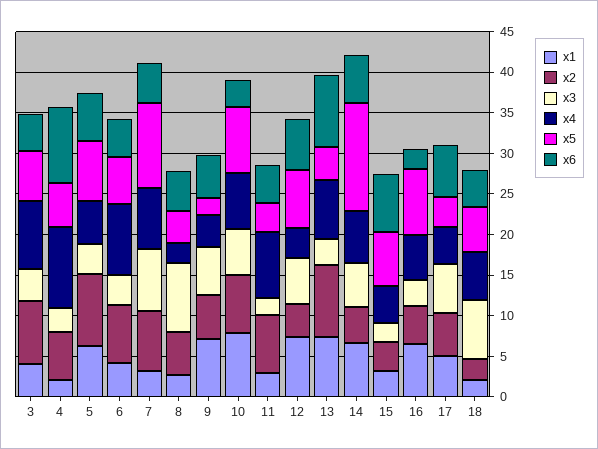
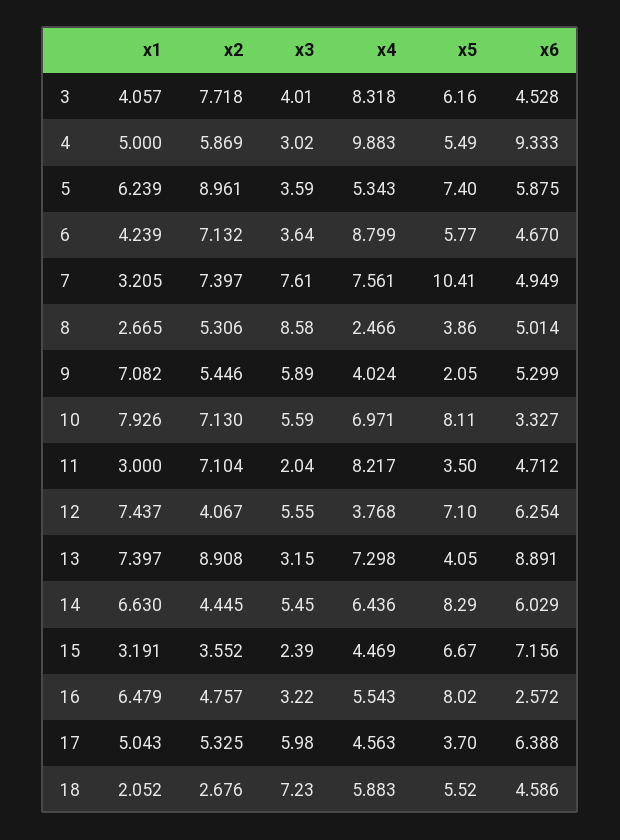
  {
    "x1": {
      "3": 4.057,
-     "4": 2,
+     "4": 5,
      "5": 6.239,
      "6": 4.239,
      "7": 3.205,
      "8": 2.665,
      "9": 7.082,
      "10": 7.926,
      "11": 3,
      "12": 7.437,
      "13": 7.397,
      "14": 6.63,
      "15": 3.191,
      "16": 6.479,
      "17": 5.043,
      "18": 2.052
    },
    "x2": {
      "3": 7.718,
      "4": 5.869,
      "5": 8.961,
      "6": 7.132,
      "7": 7.397,
      "8": 5.306,
      "9": 5.446,
      "10": 7.13,
      "11": 7.104,
      "12": 4.067,
      "13": 8.908,
      "14": 4.445,
      "15": 3.552,
      "16": 4.757,
      "17": 5.325,
      "18": 2.676
    },
    "x3": {
      "3": 4.01,
      "4": 3.02,
      "5": 3.59,
      "6": 3.64,
      "7": 7.61,
      "8": 8.58,
      "9": 5.89,
      "10": 5.59,
      "11": 2.04,
      "12": 5.55,
      "13": 3.15,
      "14": 5.45,
      "15": 2.39,
      "16": 3.22,
      "17": 5.98,
      "18": 7.23
    },
    "x4": {
      "3": 8.318,
      "4": 9.883,
      "5": 5.343,
      "6": 8.799,
      "7": 7.561,
      "8": 2.466,
      "9": 4.024,
      "10": 6.971,
      "11": 8.217,
      "12": 3.768,
      "13": 7.298,
      "14": 6.436,
      "15": 4.469,
      "16": 5.543,
      "17": 4.563,
      "18": 5.883
    },
    "x5": {
      "3": 6.16,
      "4": 5.49,
      "5": 7.4,
      "6": 5.77,
      "7": 10.41,
      "8": 3.86,
      "9": 2.05,
      "10": 8.11,
      "11": 3.5,
      "12": 7.1,
      "13": 4.05,
-     "14": 13,
+     "14": 8.29,
      "15": 6.67,
      "16": 8.02,
      "17": 3.7,
      "18": 5.52
    },
    "x6": {
      "3": 4.528,
      "4": 9.333,
      "5": 5.875,
      "6": 4.67,
      "7": 4.949,
      "8": 5.014,
      "9": 5.299,
      "10": 3.327,
      "11": 4.712,
      "12": 6.254,
      "13": 8.891,
      "14": 6.029,
      "15": 7.156,
      "16": 2.572,
      "17": 6.388,
      "18": 4.586
    }
  }

